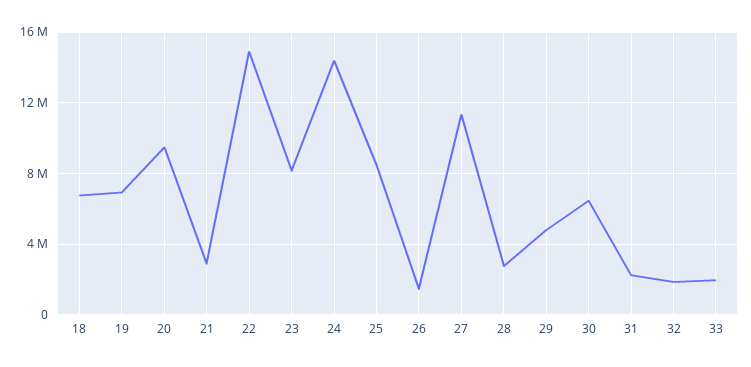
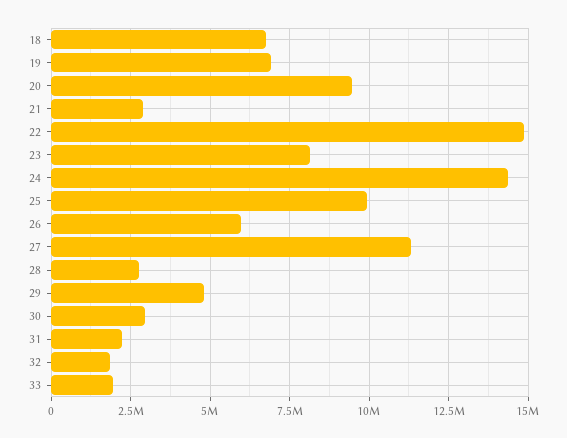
  {
    "18": 6750000,
    "19": 7000000,
    "20": 9500000,
    "21": 3000000,
    "22": 15000000,
    "23": 8250000,
    "24": 14250000,
-   "25": 8500000,
+   "25": 10000000,
-   "26": 1500000,
+   "26": 6000000,
    "27": 11250000,
    "28": 2750000,
    "29": 4750000,
-   "30": 6500000,
+   "30": 3000000,
    "31": 2250000,
    "32": 1750000,
    "33": 2000000
  }

